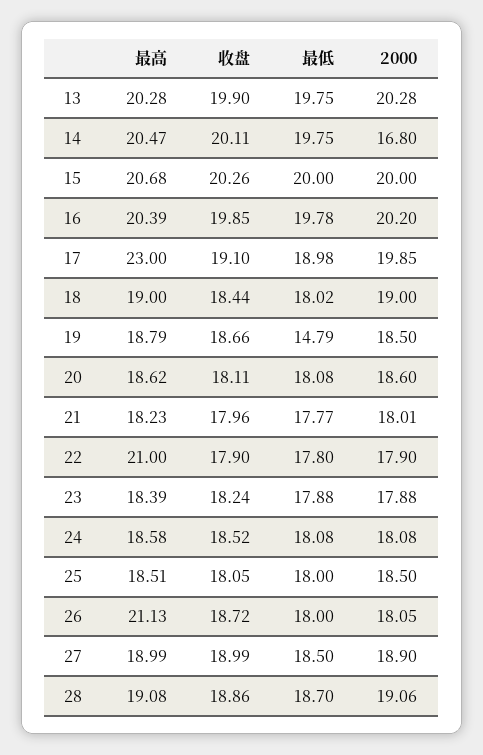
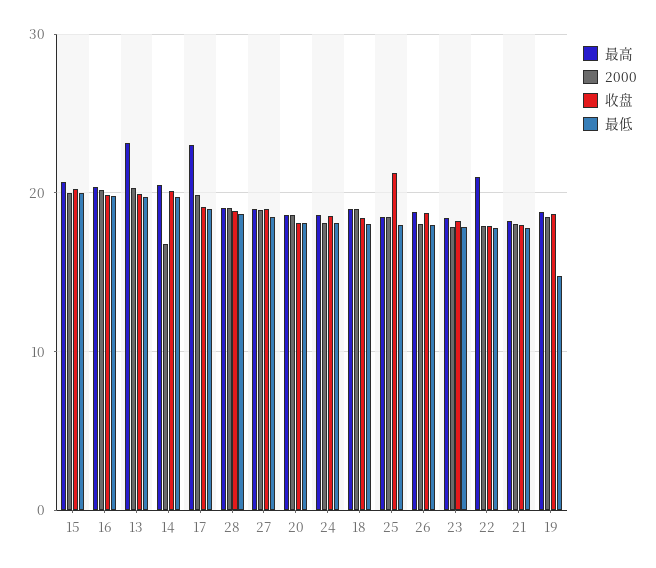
  {
    "最高": {
-     "13": 20.28,
+     "13": 23,
      "14": 20.47,
      "15": 20.68,
      "16": 20.39,
      "17": 23,
      "18": 19,
      "19": 18.79,
      "20": 18.62,
      "21": 18.23,
      "22": 21,
      "23": 18.39,
      "24": 18.58,
      "25": 18.51,
-     "26": 21.13,
+     "26": 19,
      "27": 18.99,
      "28": 19.08
    },
    "收盘": {
      "13": 19.9,
      "14": 20.11,
      "15": 20.26,
      "16": 19.85,
      "17": 19.1,
      "18": 18.44,
      "19": 18.66,
      "20": 18.11,
      "21": 17.96,
      "22": 17.9,
      "23": 18.24,
      "24": 18.52,
-     "25": 18.05,
+     "25": 21,
      "26": 18.72,
      "27": 18.99,
      "28": 18.86
    },
    "最低": {
      "13": 19.75,
      "14": 19.75,
      "15": 20,
      "16": 19.78,
      "17": 18.98,
      "18": 18.02,
      "19": 14.79,
      "20": 18.08,
      "21": 17.77,
      "22": 17.8,
      "23": 17.88,
      "24": 18.08,
      "25": 18,
      "26": 18,
      "27": 18.5,
      "28": 18.7
    },
    "2000": {
      "13": 20.28,
      "14": 16.8,
      "15": 20,
      "16": 20.2,
      "17": 19.85,
      "18": 19,
      "19": 18.5,
      "20": 18.6,
      "21": 18.01,
      "22": 17.9,
      "23": 17.88,
      "24": 18.08,
      "25": 18.5,
      "26": 18.05,
      "27": 18.9,
      "28": 19.06
    }
  }

